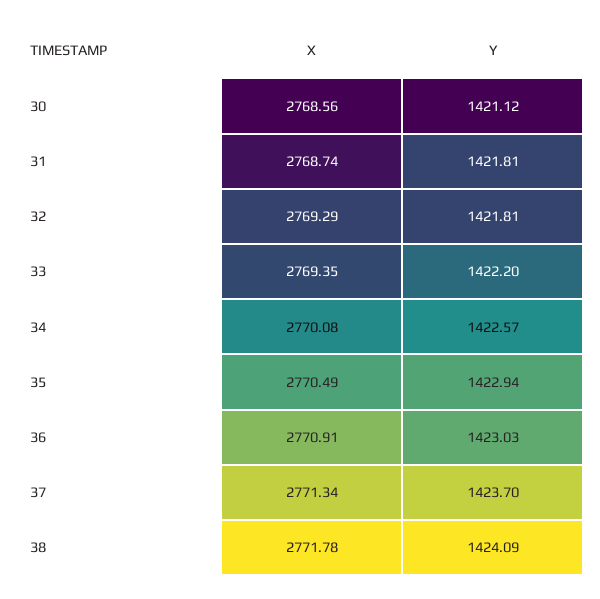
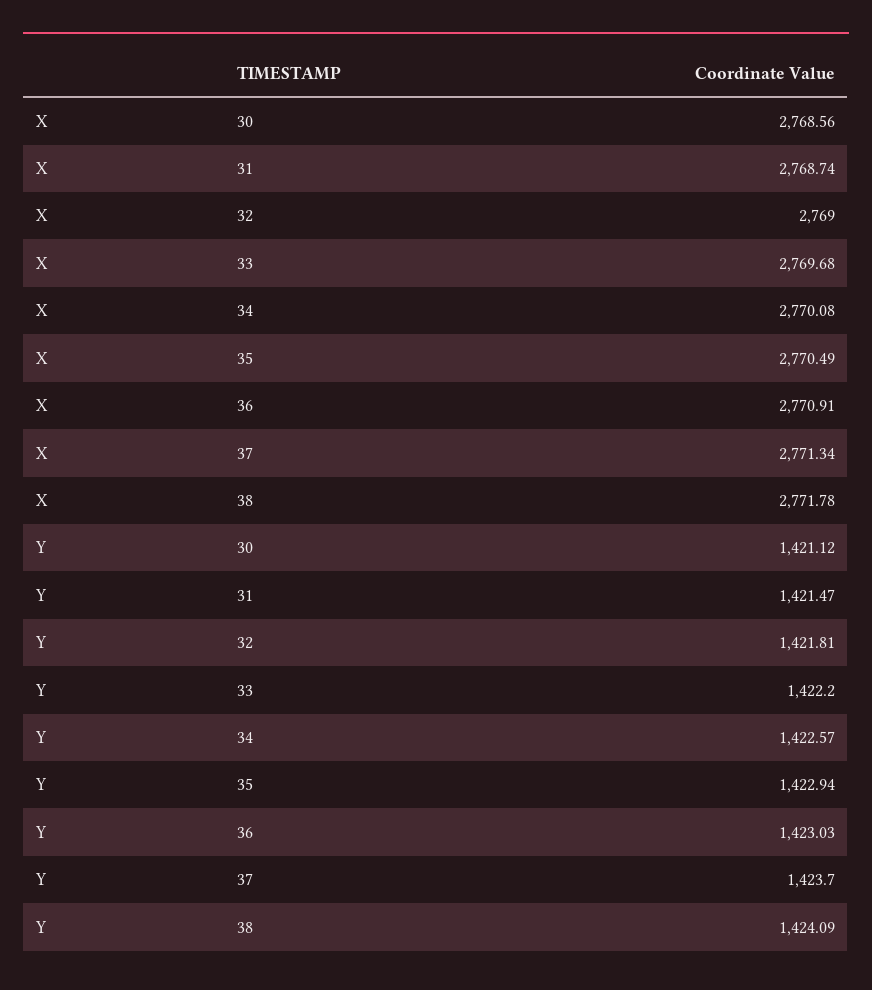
  {
    "X": {
      "30": 2768.56,
      "31": 2768.74,
-     "32": 2769.29,
+     "32": 2769,
-     "33": 2769.35,
+     "33": 2769.68,
      "34": 2770.08,
      "35": 2770.49,
      "36": 2770.91,
      "37": 2771.34,
      "38": 2771.78
    },
    "Y": {
      "30": 1421.12,
-     "31": 1421.81,
+     "31": 1421.47,
      "32": 1421.81,
      "33": 1422.2,
      "34": 1422.57,
      "35": 1422.94,
      "36": 1423.03,
      "37": 1423.7,
      "38": 1424.09
    }
  }

